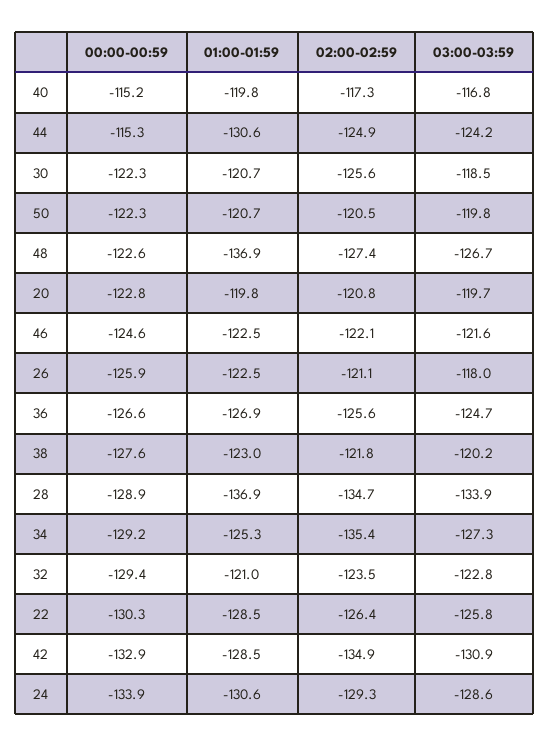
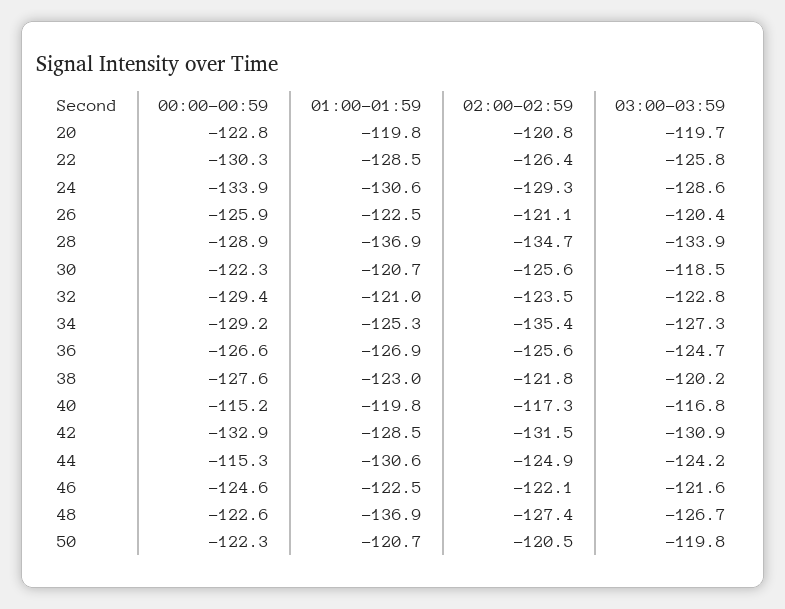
  {
    "00:00-00:59": {
      "40": -115.2,
      "44": -115.3,
      "30": -122.3,
      "50": -122.3,
      "48": -122.6,
      "20": -122.8,
      "46": -124.6,
      "26": -125.9,
      "36": -126.6,
      "38": -127.6,
      "28": -128.9,
      "34": -129.2,
      "32": -129.4,
      "22": -130.3,
      "42": -132.9,
      "24": -133.9
    },
    "01:00-01:59": {
      "40": -119.8,
      "44": -130.6,
      "30": -120.7,
      "50": -120.7,
      "48": -136.9,
      "20": -119.8,
      "46": -122.5,
      "26": -122.5,
      "36": -126.9,
      "38": -123,
      "28": -136.9,
      "34": -125.3,
      "32": -121,
      "22": -128.5,
      "42": -128.5,
      "24": -130.6
    },
    "02:00-02:59": {
      "40": -117.3,
      "44": -124.9,
      "30": -125.6,
      "50": -120.5,
      "48": -127.4,
      "20": -120.8,
      "46": -122.1,
      "26": -121.1,
      "36": -125.6,
      "38": -121.8,
      "28": -134.7,
      "34": -135.4,
      "32": -123.5,
      "22": -126.4,
-     "42": -134.9,
+     "42": -131.5,
      "24": -129.3
    },
    "03:00-03:59": {
      "40": -116.8,
      "44": -124.2,
      "30": -118.5,
      "50": -119.8,
      "48": -126.7,
      "20": -119.7,
      "46": -121.6,
-     "26": -118,
+     "26": -120.4,
      "36": -124.7,
      "38": -120.2,
      "28": -133.9,
      "34": -127.3,
      "32": -122.8,
      "22": -125.8,
      "42": -130.9,
      "24": -128.6
    }
  }

